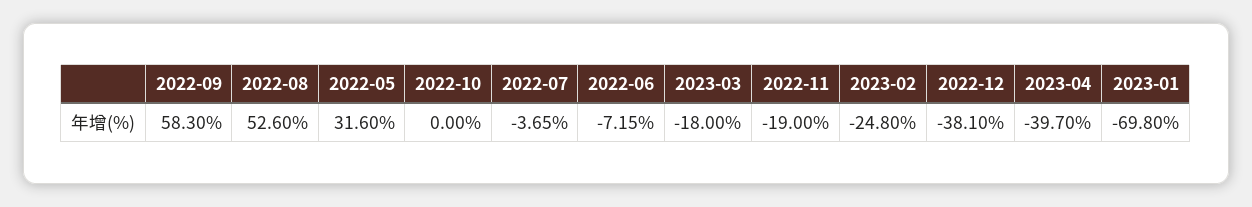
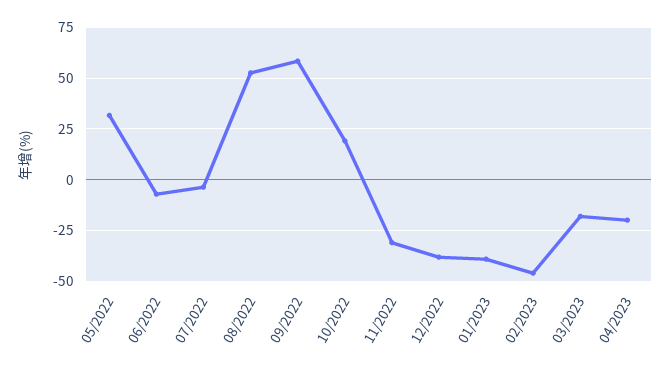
  {
    "2022-09": 58.3,
    "2022-08": 52.6,
    "2022-05": 31.6,
-   "2022-10": 0,
+   "2022-10": 20,
    "2022-07": -3.65,
    "2022-06": -7.15,
    "2023-03": -18,
-   "2022-11": -19,
+   "2022-11": -30,
-   "2023-02": -24.8,
+   "2023-02": -45,
    "2022-12": -38.1,
-   "2023-04": -39.7,
+   "2023-04": -20,
-   "2023-01": -69.8
+   "2023-01": -40
  }

